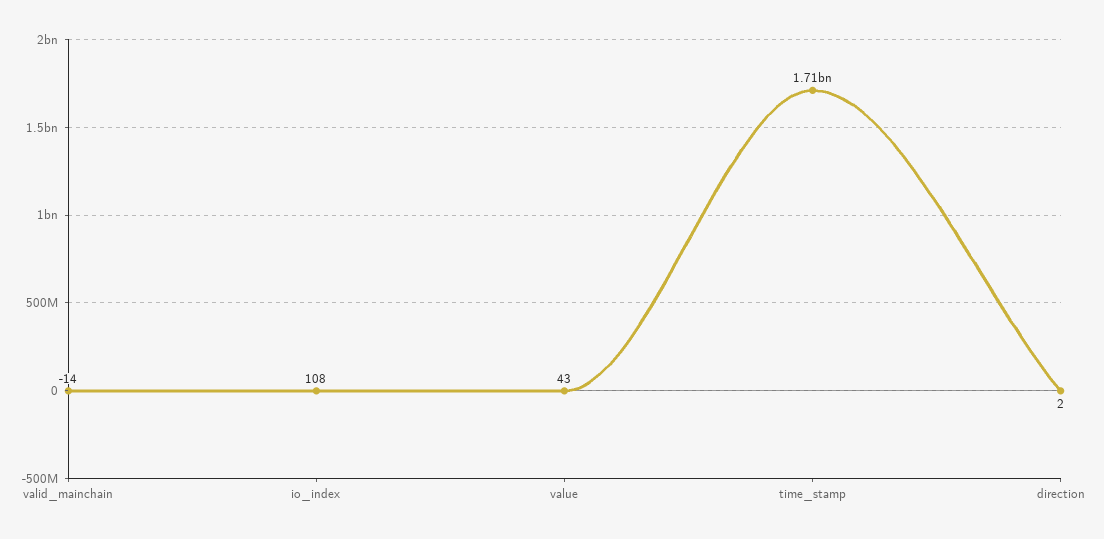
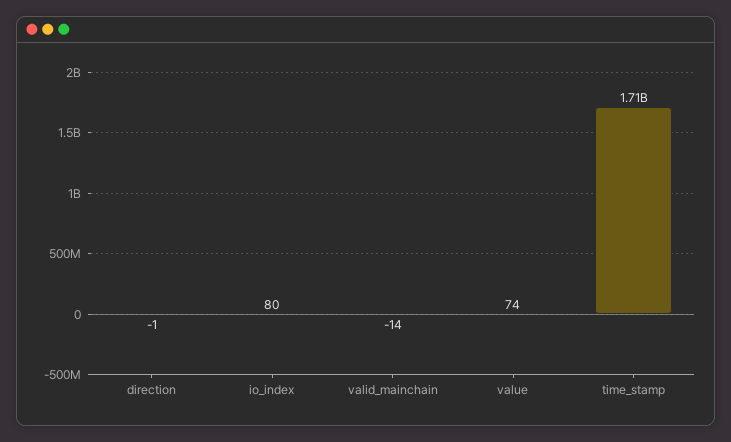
  {
    "valid_mainchain": -14,
-   "io_index": 108,
+   "io_index": 80,
-   "value": 43,
+   "value": 74,
    "time_stamp": 1710000000,
-   "direction": 2
+   "direction": -1
  }

